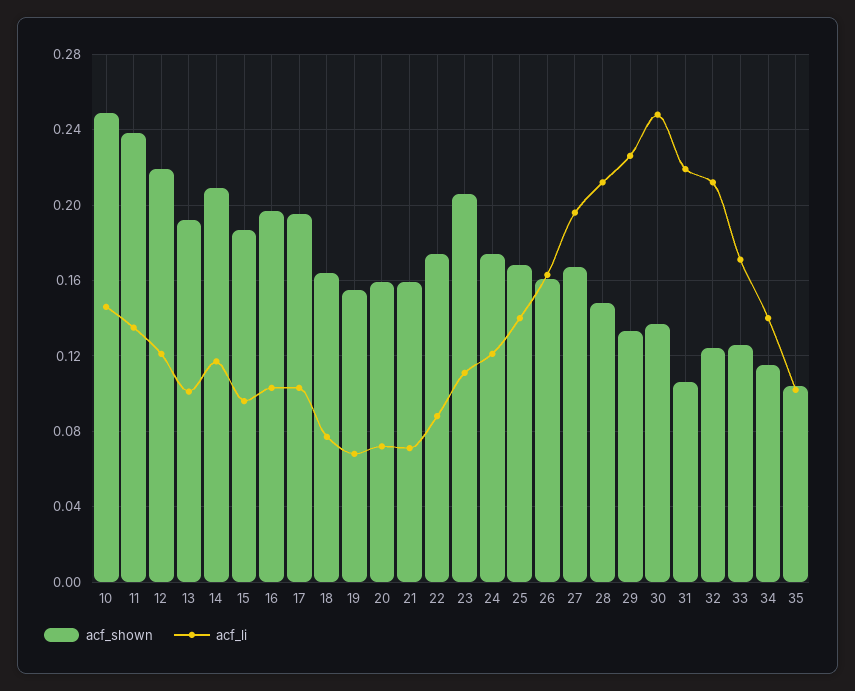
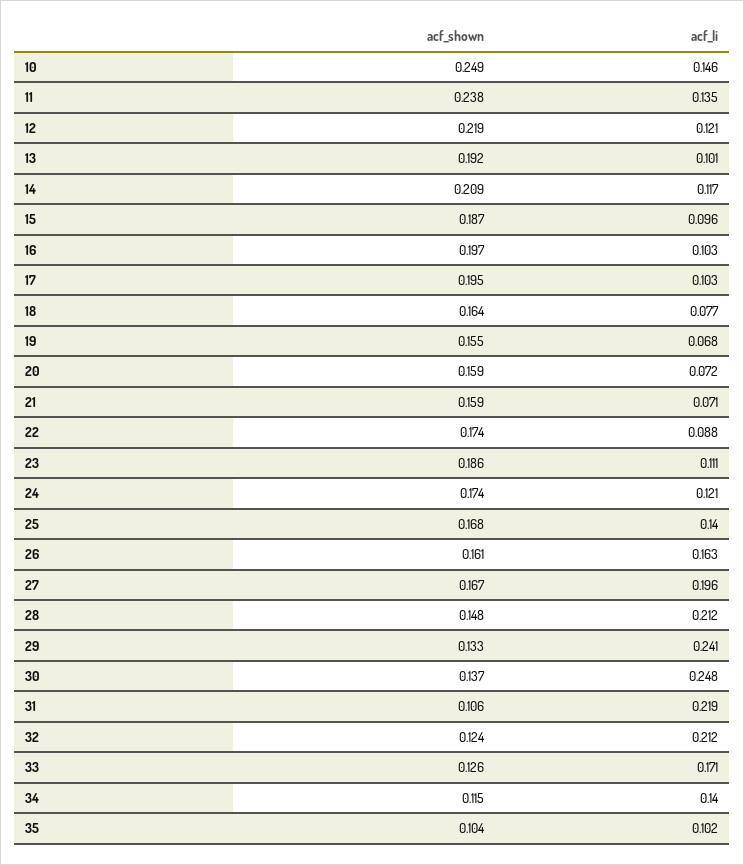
  {
    "acf_shown": {
      "10": 0.249,
      "11": 0.238,
      "12": 0.219,
      "13": 0.192,
      "14": 0.209,
      "15": 0.187,
      "16": 0.197,
      "17": 0.195,
      "18": 0.164,
      "19": 0.155,
      "20": 0.159,
      "21": 0.159,
      "22": 0.174,
-     "23": 0.205,
+     "23": 0.186,
      "24": 0.174,
      "25": 0.168,
      "26": 0.161,
      "27": 0.167,
      "28": 0.148,
      "29": 0.133,
      "30": 0.137,
      "31": 0.106,
      "32": 0.124,
      "33": 0.126,
      "34": 0.115,
      "35": 0.104
    },
    "acf_li": {
      "10": 0.146,
      "11": 0.135,
      "12": 0.121,
      "13": 0.101,
      "14": 0.117,
      "15": 0.096,
      "16": 0.103,
      "17": 0.103,
      "18": 0.077,
      "19": 0.068,
      "20": 0.072,
      "21": 0.071,
      "22": 0.088,
      "23": 0.111,
      "24": 0.121,
      "25": 0.14,
      "26": 0.163,
      "27": 0.196,
      "28": 0.212,
-     "29": 0.225,
+     "29": 0.241,
      "30": 0.248,
      "31": 0.219,
      "32": 0.212,
      "33": 0.171,
      "34": 0.14,
      "35": 0.102
    }
  }

